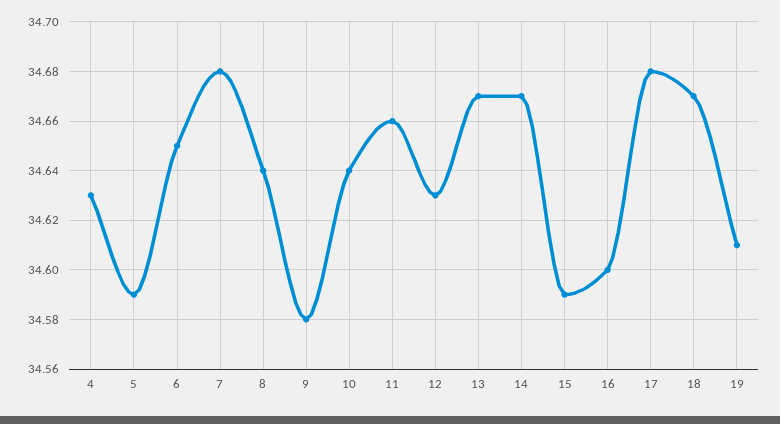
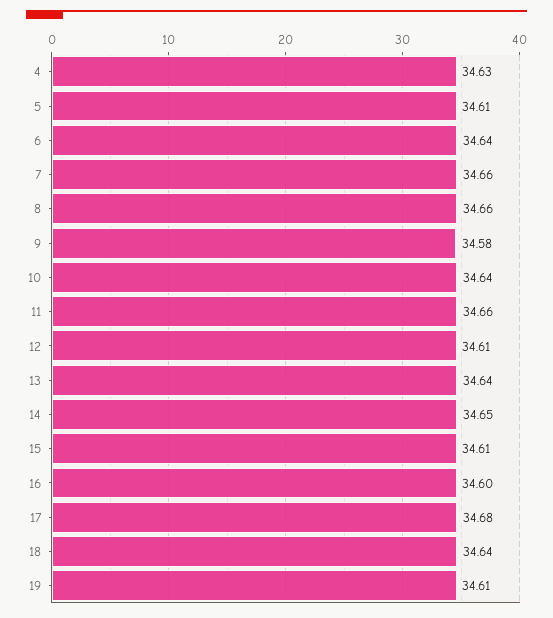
  {
    "4": 34.63,
-   "5": 34.59,
+   "5": 34.61,
-   "6": 34.65,
+   "6": 34.64,
-   "7": 34.68,
+   "7": 34.66,
-   "8": 34.64,
+   "8": 34.66,
    "9": 34.58,
    "10": 34.64,
    "11": 34.66,
-   "12": 34.63,
+   "12": 34.61,
-   "13": 34.67,
+   "13": 34.64,
-   "14": 34.67,
+   "14": 34.65,
-   "15": 34.59,
+   "15": 34.61,
    "16": 34.6,
    "17": 34.68,
-   "18": 34.67,
+   "18": 34.64,
    "19": 34.61
  }

